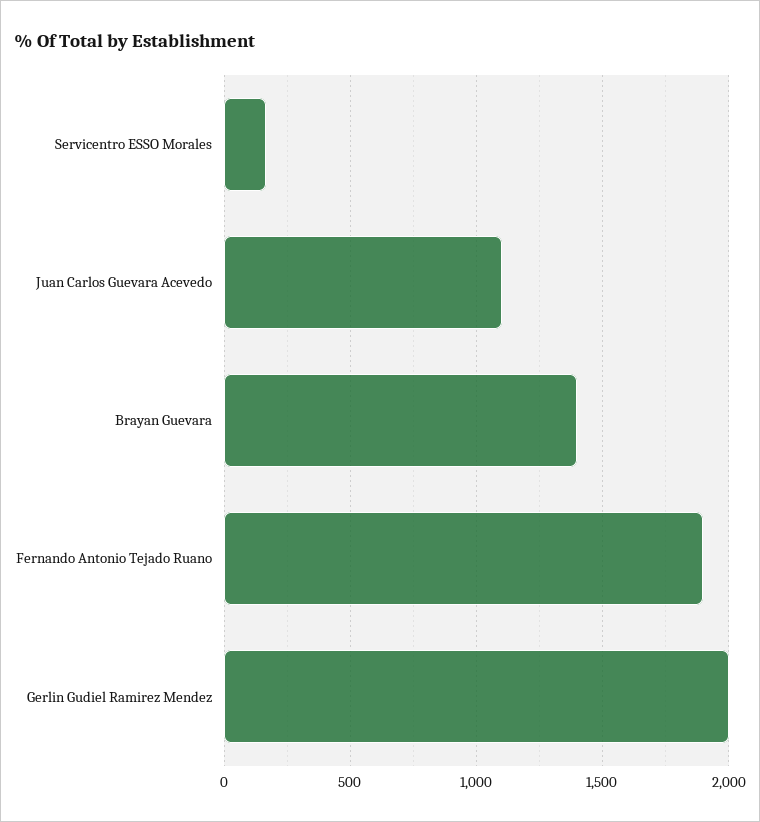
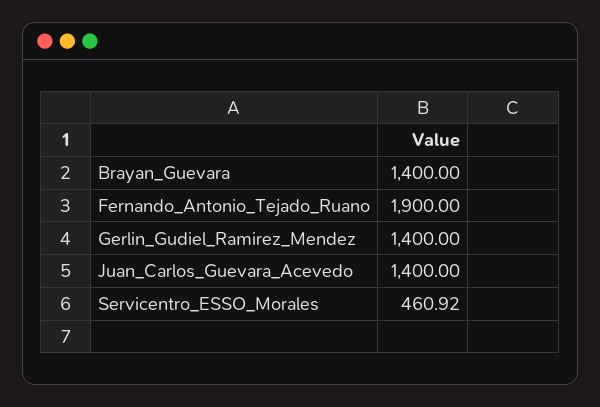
  {
-   "Servicentro ESSO Morales": 150,
+   "Servicentro ESSO Morales": 460.92,
-   "Juan Carlos Guevara Acevedo": 1100,
+   "Juan Carlos Guevara Acevedo": 1400,
    "Brayan Guevara": 1400,
    "Fernando Antonio Tejado Ruano": 1900,
-   "Gerlin Gudiel Ramirez Mendez": 2000
+   "Gerlin Gudiel Ramirez Mendez": 1400
  }

